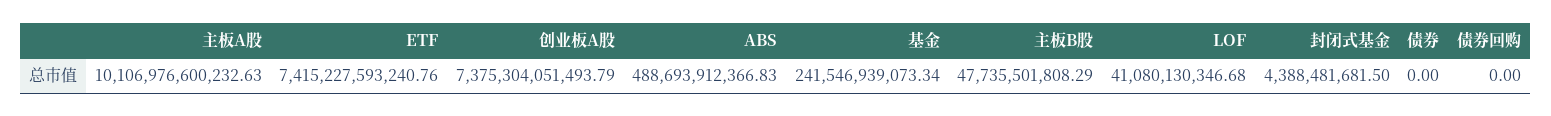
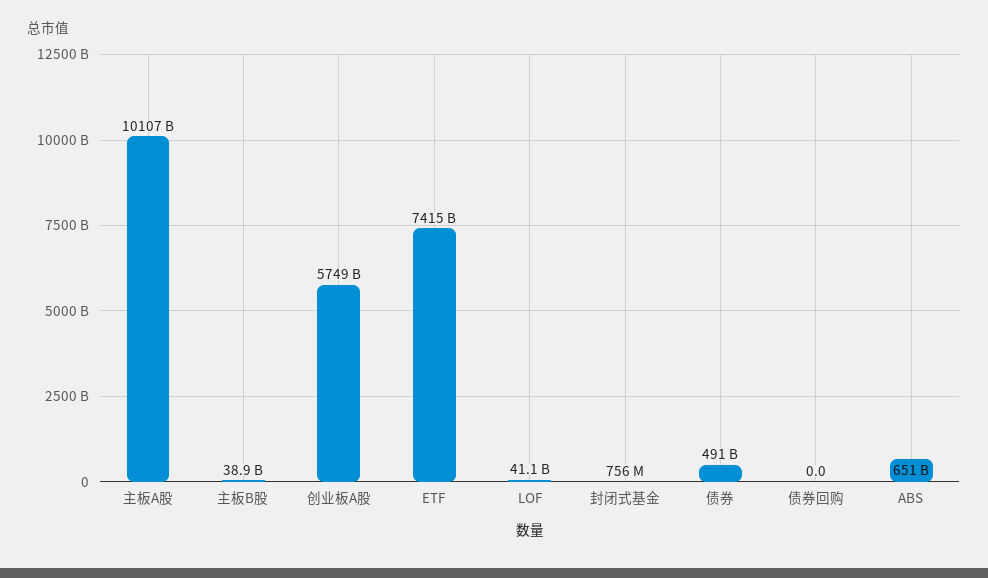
  {
    "主板A股": 10106976600232.63,
    "ETF": 7415227593240.76,
-   "创业板A股": 7375304051493.79,
+   "创业板A股": 5749000000000,
-   "ABS": 488693912366.83,
+   "ABS": 651000000000,
-   "基金": 241546939073.34,
-   "主板B股": 47735501808.29,
+   "主板B股": 38900000000,
    "LOF": 41080130346.68,
-   "封闭式基金": 4388481681.5,
+   "封闭式基金": 756000000,
-   "债券": 0,
+   "债券": 491000000000,
    "债券回购": 0
  }

